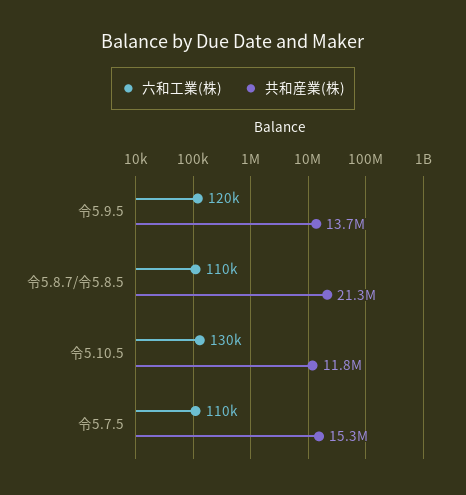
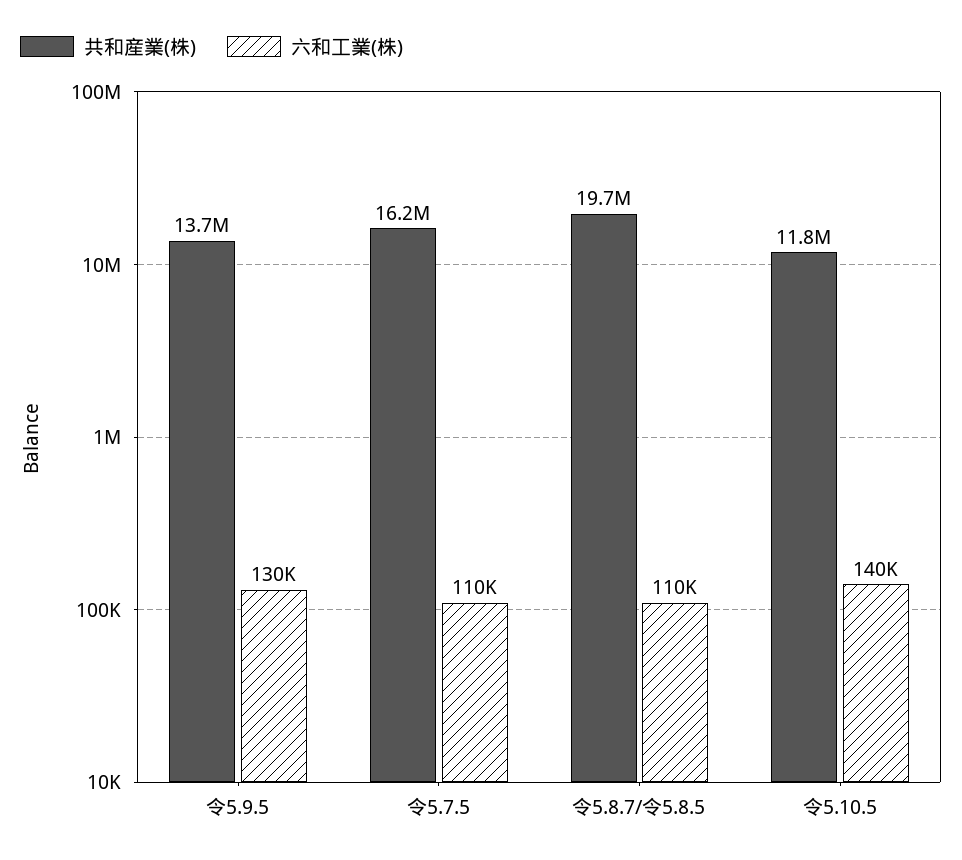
  {
    "六和工業(株)": {
-     "令5.9.5": 120000,
+     "令5.9.5": 130000,
      "令5.8.7/令5.8.5": 110000,
-     "令5.10.5": 130000,
+     "令5.10.5": 140000,
      "令5.7.5": 110000
    },
    "共和産業(株)": {
      "令5.9.5": 13700000,
-     "令5.8.7/令5.8.5": 21300000,
+     "令5.8.7/令5.8.5": 19700000,
      "令5.10.5": 11800000,
-     "令5.7.5": 15300000
+     "令5.7.5": 16200000
    }
  }

